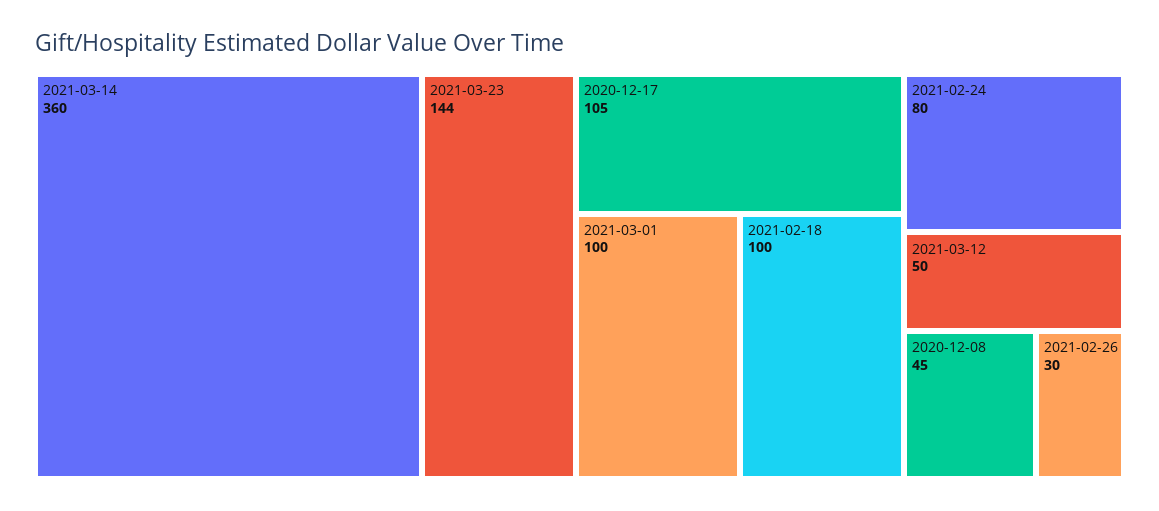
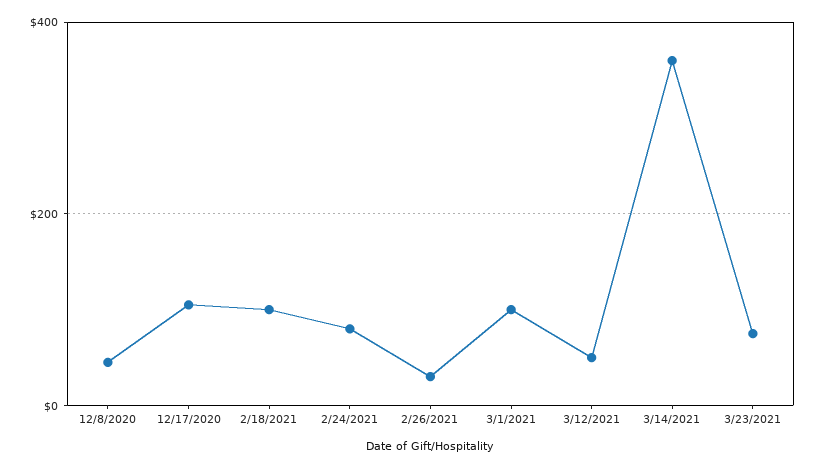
  {
    "2021-03-14": 360,
-   "2021-03-23": 144,
+   "2021-03-23": 80,
    "2020-12-17": 105,
    "2021-03-01": 100,
    "2021-02-18": 100,
    "2021-02-24": 80,
    "2021-03-12": 50,
    "2020-12-08": 45,
    "2021-02-26": 30
  }

